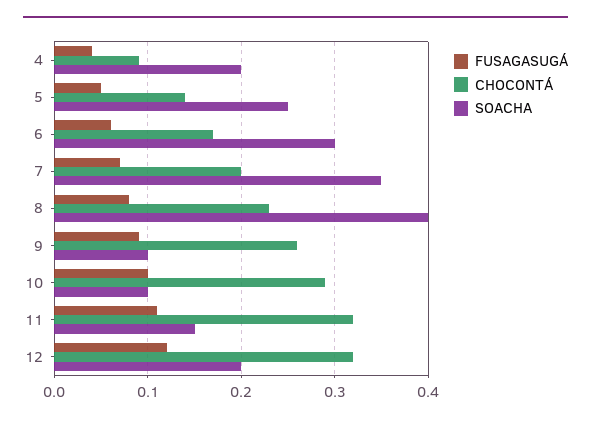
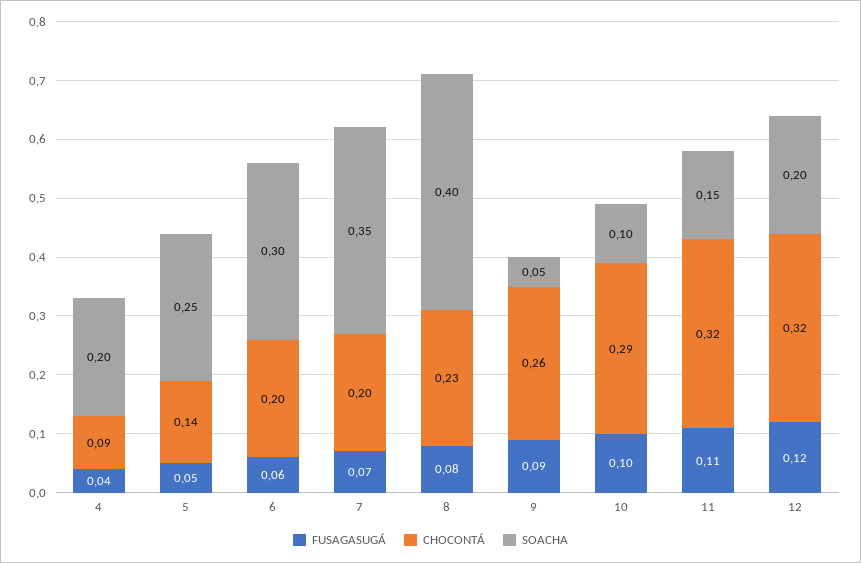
  {
    "FUSAGASUGÁ": {
      "4": 0.04,
      "5": 0.05,
      "6": 0.06,
      "7": 0.07,
      "8": 0.08,
      "9": 0.09,
      "10": 0.1,
      "11": 0.11,
      "12": 0.12
    },
    "CHOCONTÁ": {
      "4": 0.09,
      "5": 0.14,
-     "6": 0.17,
+     "6": 0.2,
      "7": 0.2,
      "8": 0.23,
      "9": 0.26,
      "10": 0.29,
      "11": 0.32,
      "12": 0.32
    },
    "SOACHA": {
      "4": 0.2,
      "5": 0.25,
      "6": 0.3,
      "7": 0.35,
      "8": 0.4,
-     "9": 0.1,
+     "9": 0.05,
      "10": 0.1,
      "11": 0.15,
      "12": 0.2
    }
  }

